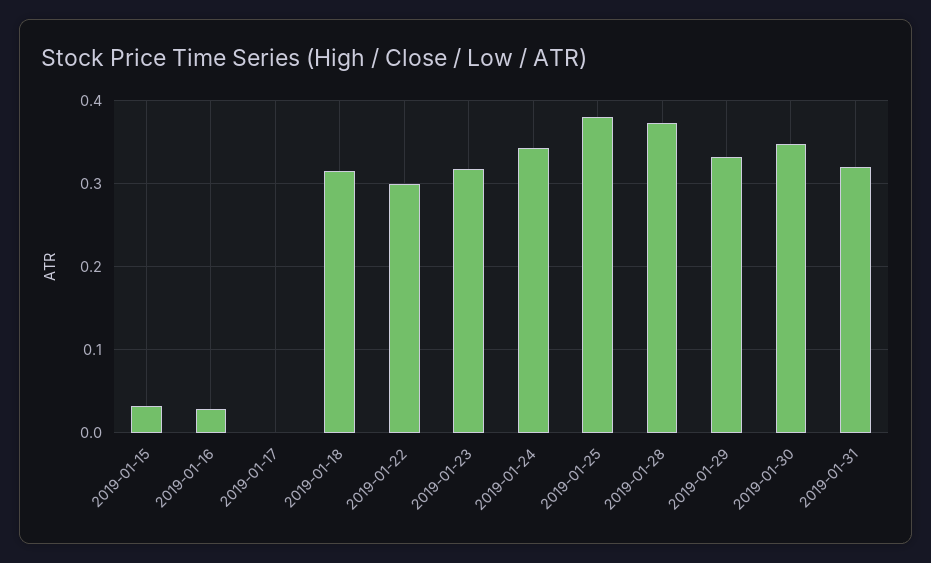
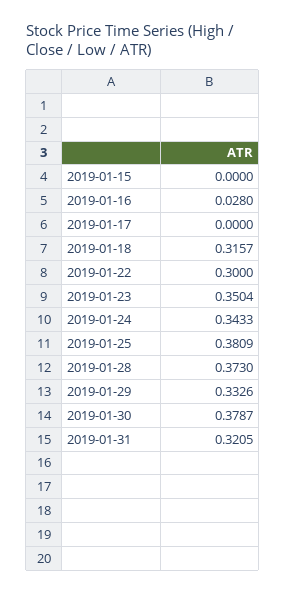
  {
-   "2019-01-15": 0.03,
+   "2019-01-15": 0,
    "2019-01-16": 0.028,
    "2019-01-17": 0,
    "2019-01-18": 0.3157,
    "2019-01-22": 0.3,
-   "2019-01-23": 0.32,
+   "2019-01-23": 0.3504,
    "2019-01-24": 0.3433,
    "2019-01-25": 0.3809,
    "2019-01-28": 0.373,
    "2019-01-29": 0.3326,
-   "2019-01-30": 0.35,
+   "2019-01-30": 0.3787,
    "2019-01-31": 0.3205
  }

